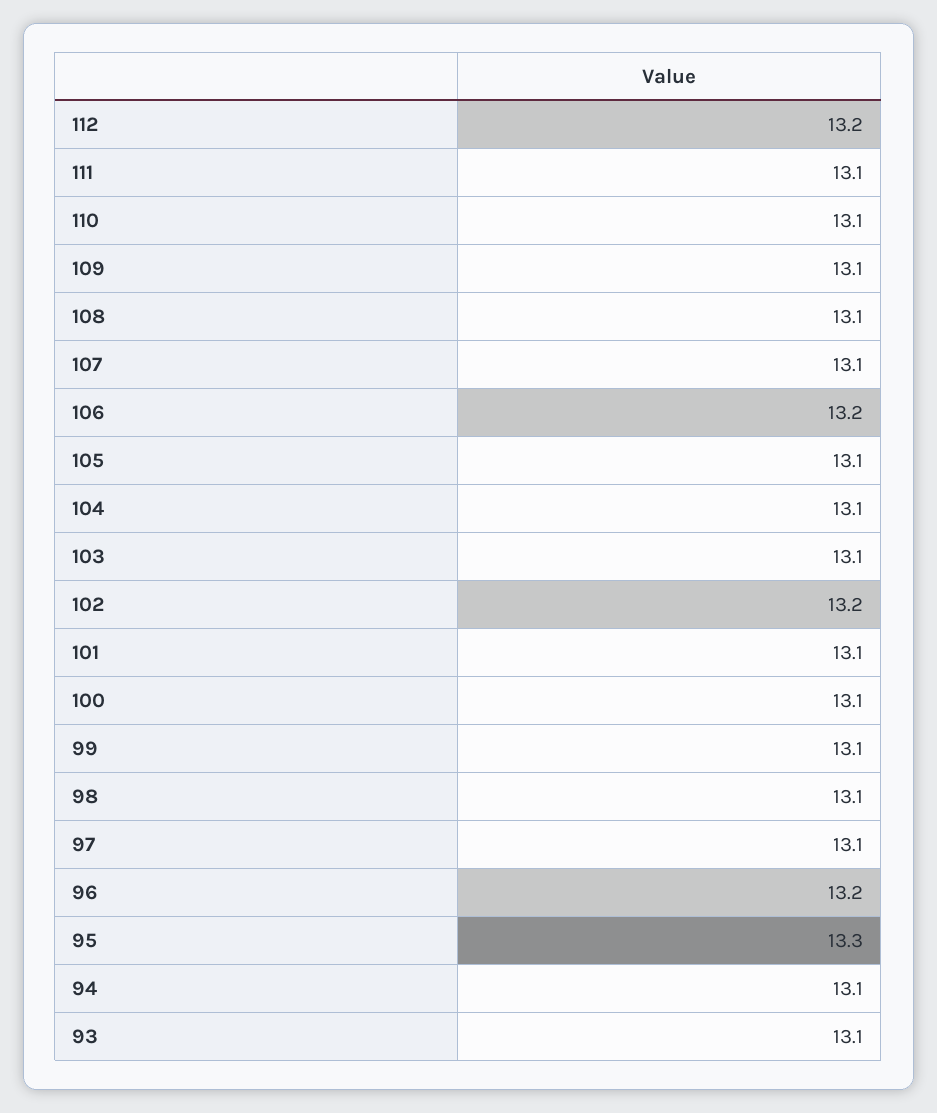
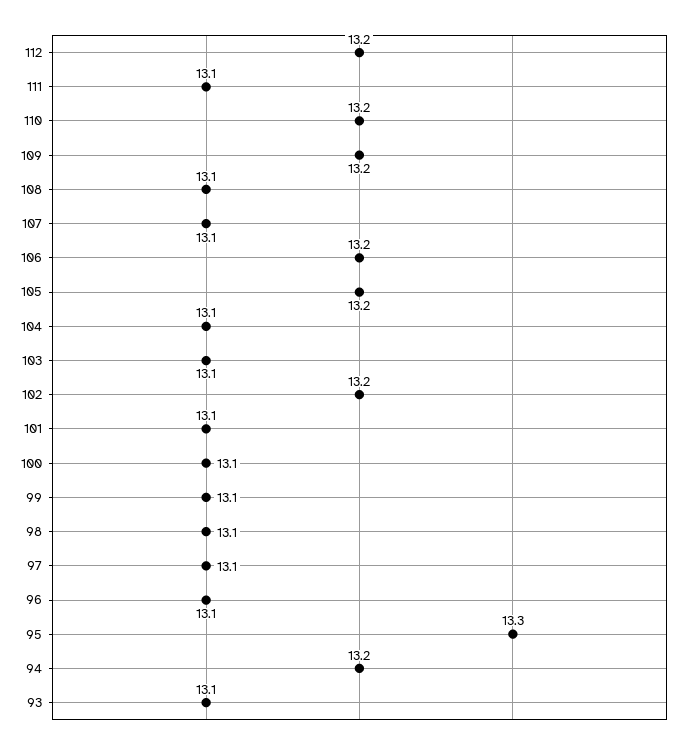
  {
    "112": 13.2,
    "111": 13.1,
-   "110": 13.1,
+   "110": 13.2,
-   "109": 13.1,
+   "109": 13.2,
    "108": 13.1,
    "107": 13.1,
    "106": 13.2,
-   "105": 13.1,
+   "105": 13.2,
    "104": 13.1,
    "103": 13.1,
    "102": 13.2,
    "101": 13.1,
    "100": 13.1,
    "99": 13.1,
    "98": 13.1,
    "97": 13.1,
-   "96": 13.2,
+   "96": 13.1,
    "95": 13.3,
-   "94": 13.1,
+   "94": 13.2,
    "93": 13.1
  }

